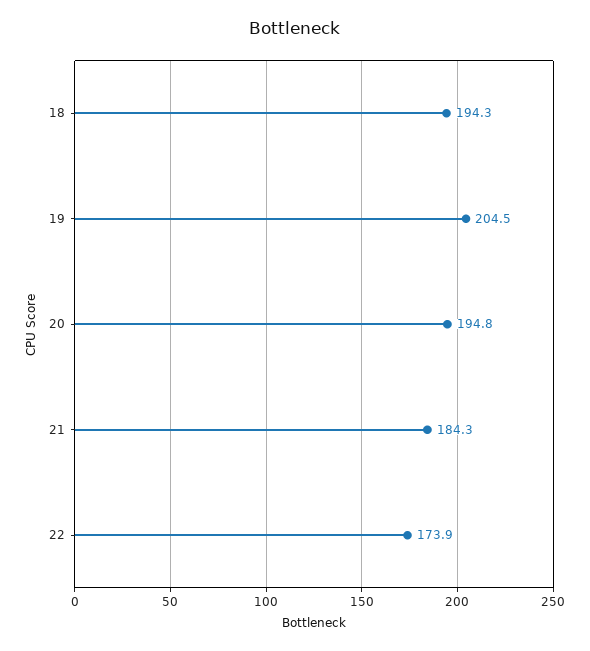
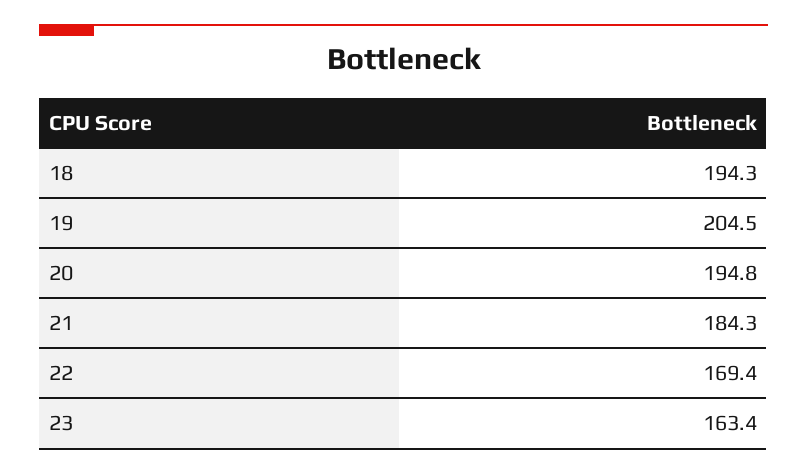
  {
    "18": 194.3,
    "19": 204.5,
    "20": 194.8,
    "21": 184.3,
-   "22": 173.9
+   "22": 169.4,
+   "23": 163.4
  }

